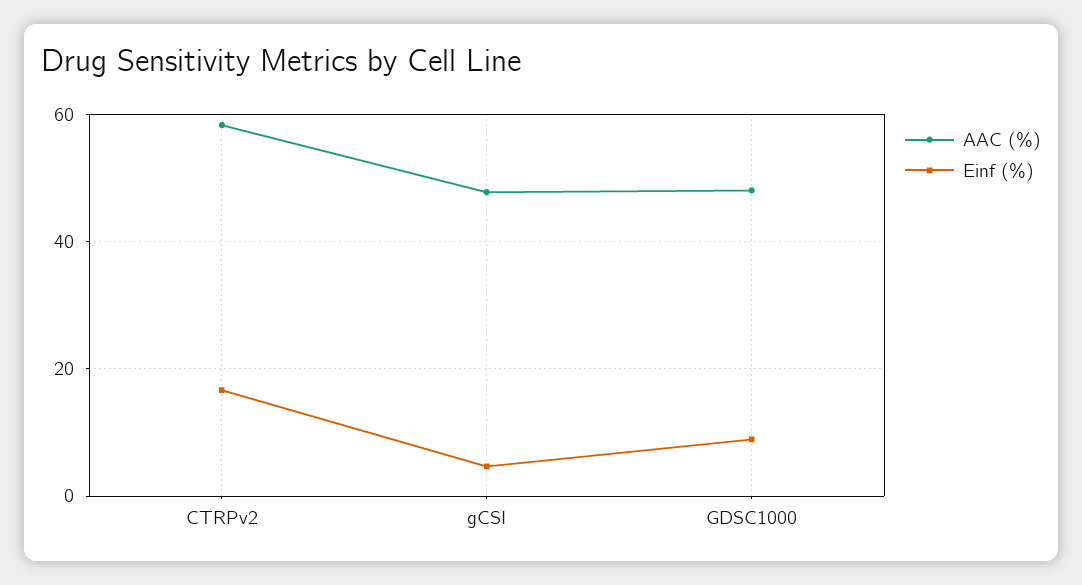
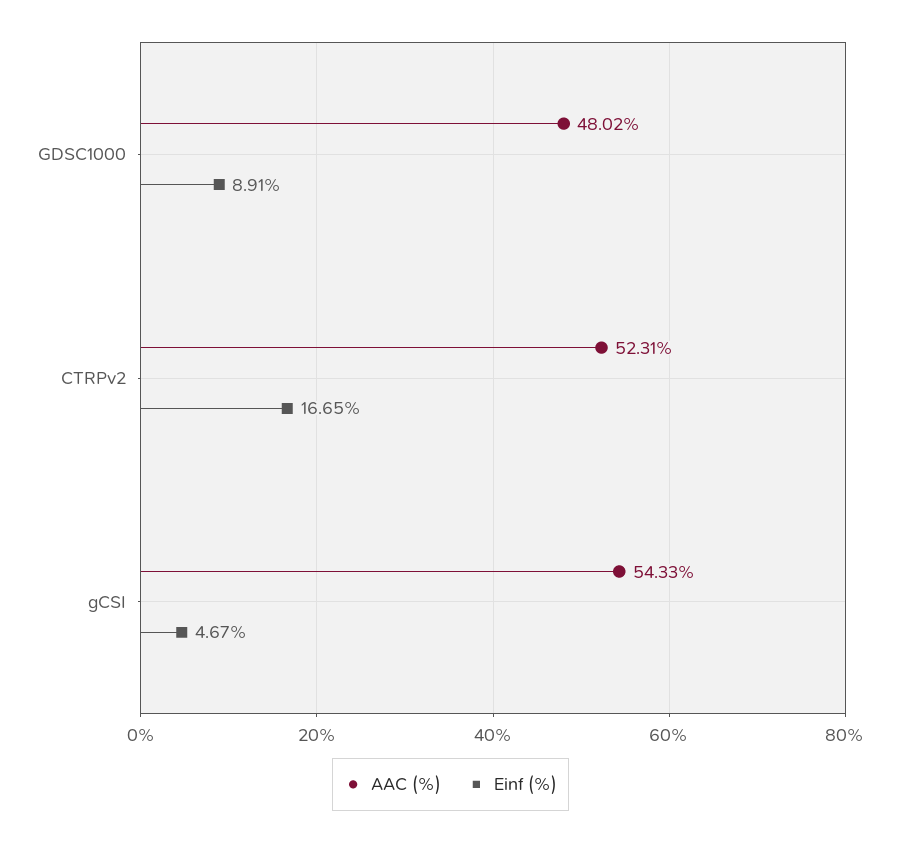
  {
    "AAC (%)": {
-     "CTRPv2": 58,
+     "CTRPv2": 52.31,
-     "gCSI": 48,
+     "gCSI": 54.33,
      "GDSC1000": 48.02
    },
    "Einf (%)": {
      "CTRPv2": 16.65,
      "gCSI": 4.67,
      "GDSC1000": 8.91
    }
  }

